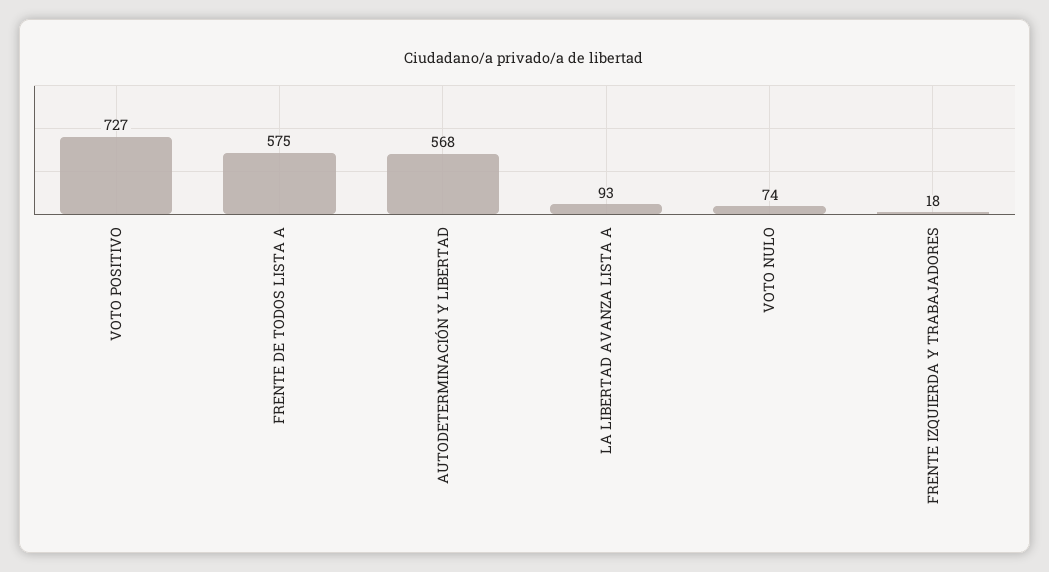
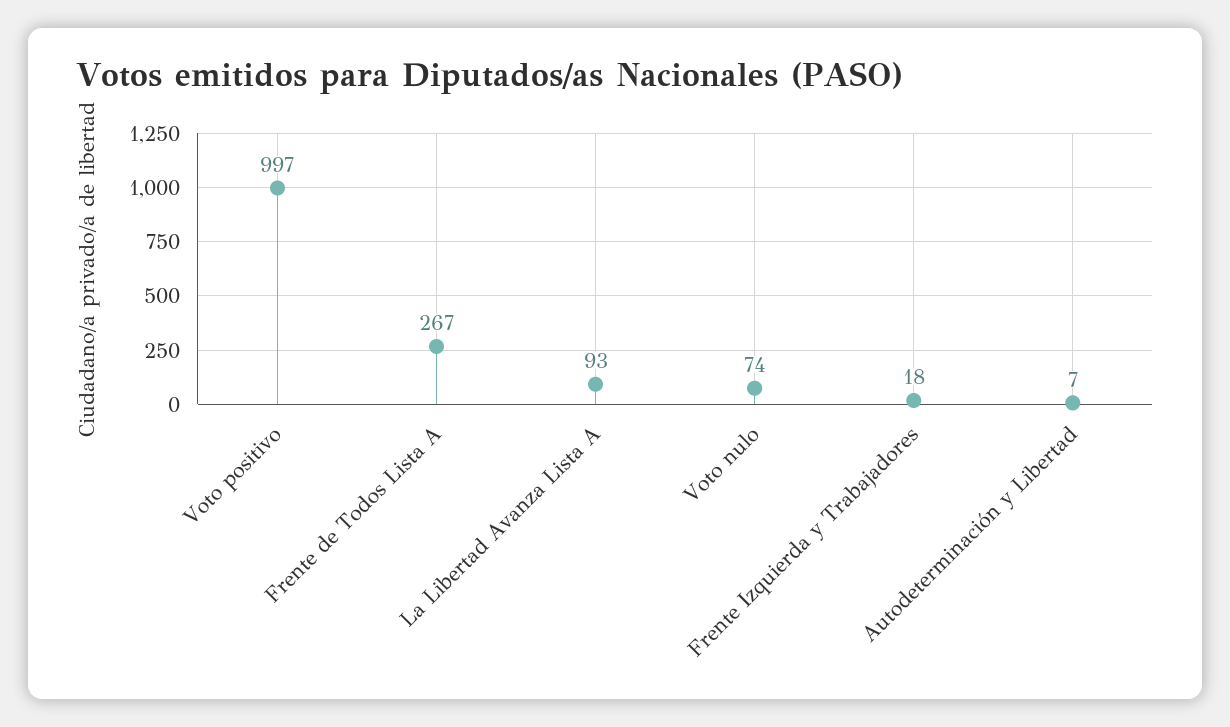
  {
-   "VOTO POSITIVO": 727,
+   "VOTO POSITIVO": 997,
-   "FRENTE DE TODOS LISTA A": 575,
+   "FRENTE DE TODOS LISTA A": 267,
-   "AUTODETERMINACIÓN Y LIBERTAD": 568,
+   "AUTODETERMINACIÓN Y LIBERTAD": 7,
    "LA LIBERTAD AVANZA LISTA A": 93,
    "VOTO NULO": 74,
    "FRENTE IZQUIERDA Y TRABAJADORES": 18
  }

